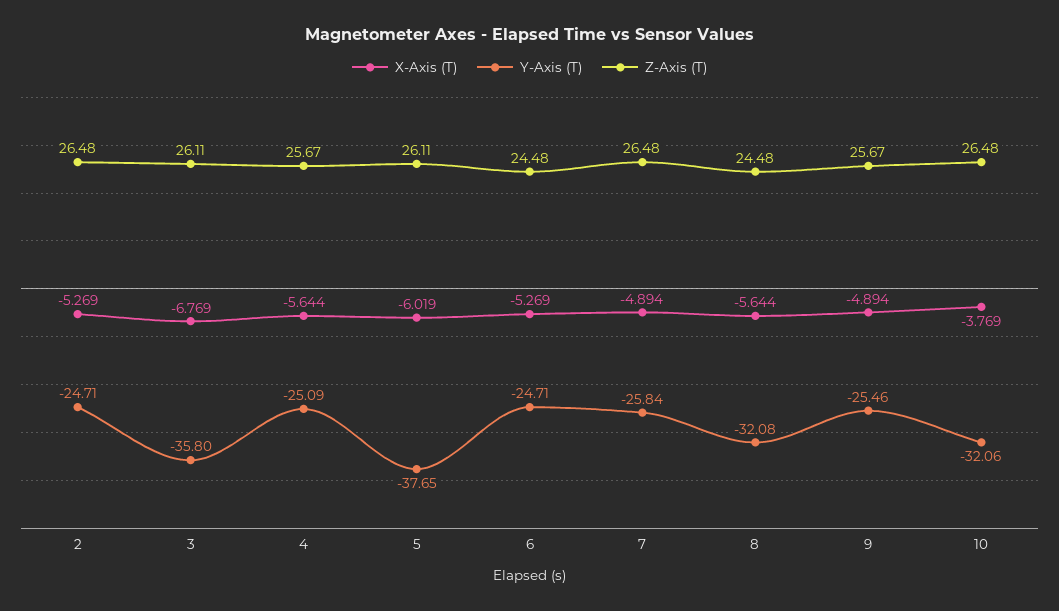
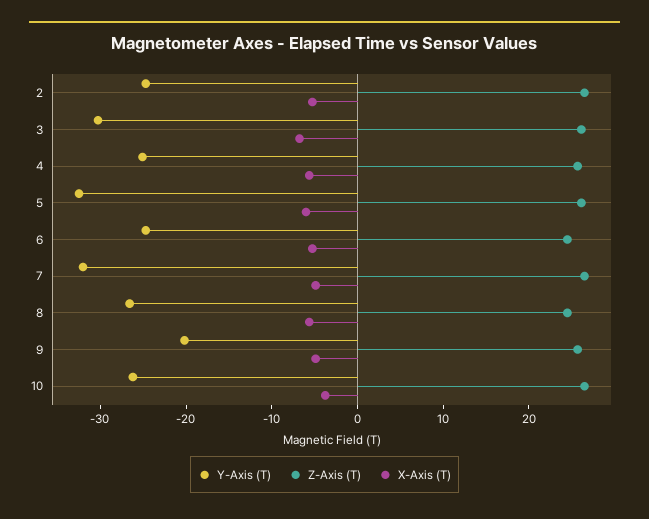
  {
    "X-Axis (T)": {
      "2": -5.269,
      "3": -6.769,
      "4": -5.644,
      "5": -6.019,
      "6": -5.269,
      "7": -4.894,
      "8": -5.644,
      "9": -4.894,
      "10": -3.769
    },
    "Y-Axis (T)": {
      "2": -24.71,
-     "3": -35.8,
+     "3": -30,
      "4": -25.09,
-     "5": -37.65,
+     "5": -32,
      "6": -24.71,
-     "7": -25.84,
+     "7": -32,
-     "8": -32.08,
+     "8": -26,
-     "9": -25.46,
+     "9": -20,
-     "10": -32.06
+     "10": -26
    },
    "Z-Axis (T)": {
      "2": 26.48,
      "3": 26.11,
      "4": 25.67,
      "5": 26.11,
      "6": 24.48,
      "7": 26.48,
      "8": 24.48,
      "9": 25.67,
      "10": 26.48
    }
  }

